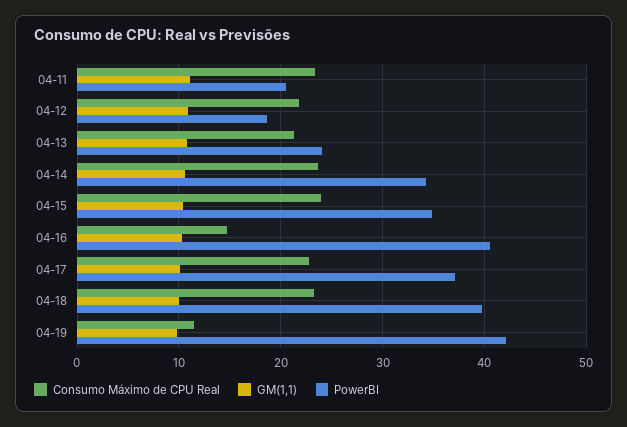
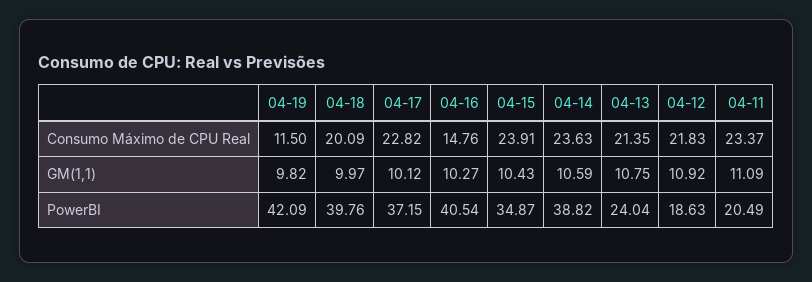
  {
    "Consumo Máximo de CPU Real": {
      "04-11": 23.37,
      "04-12": 21.83,
      "04-13": 21.35,
      "04-14": 23.63,
      "04-15": 23.91,
      "04-16": 14.76,
      "04-17": 22.82,
-     "04-18": 23,
+     "04-18": 20.09,
      "04-19": 11.5
    },
    "GM(1,1)": {
      "04-11": 11.09,
      "04-12": 10.92,
      "04-13": 10.75,
      "04-14": 10.59,
      "04-15": 10.43,
      "04-16": 10.27,
      "04-17": 10.12,
      "04-18": 9.97,
      "04-19": 9.82
    },
    "PowerBI": {
      "04-11": 20.49,
      "04-12": 18.63,
      "04-13": 24.04,
-     "04-14": 34,
+     "04-14": 38.82,
      "04-15": 34.87,
      "04-16": 40.54,
      "04-17": 37.15,
      "04-18": 39.76,
      "04-19": 42.09
    }
  }

